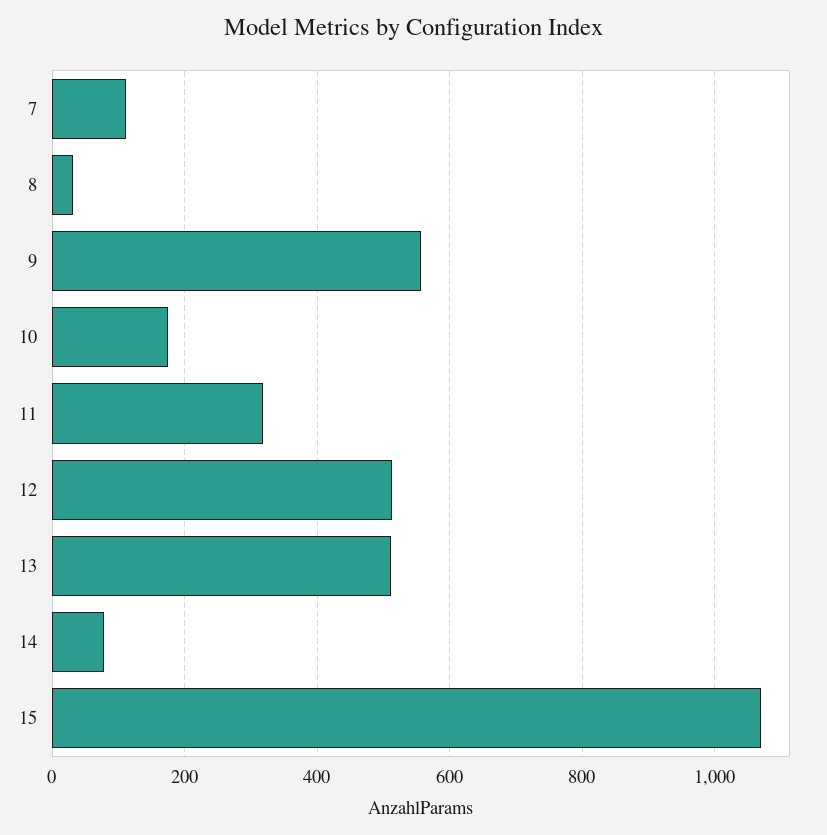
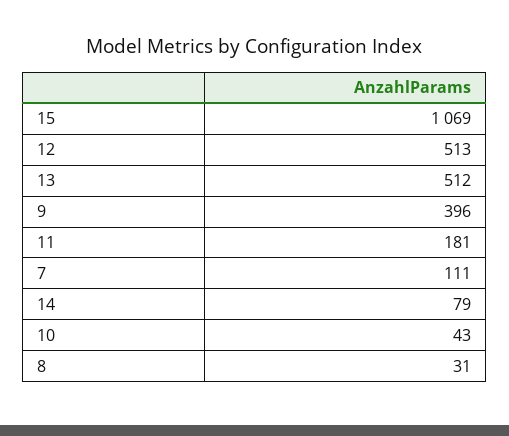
  {
    "7": 111,
    "8": 31,
-   "9": 560,
+   "9": 396,
-   "10": 180,
+   "10": 43,
-   "11": 320,
+   "11": 181,
    "12": 513,
    "13": 512,
    "14": 79,
    "15": 1069
  }

